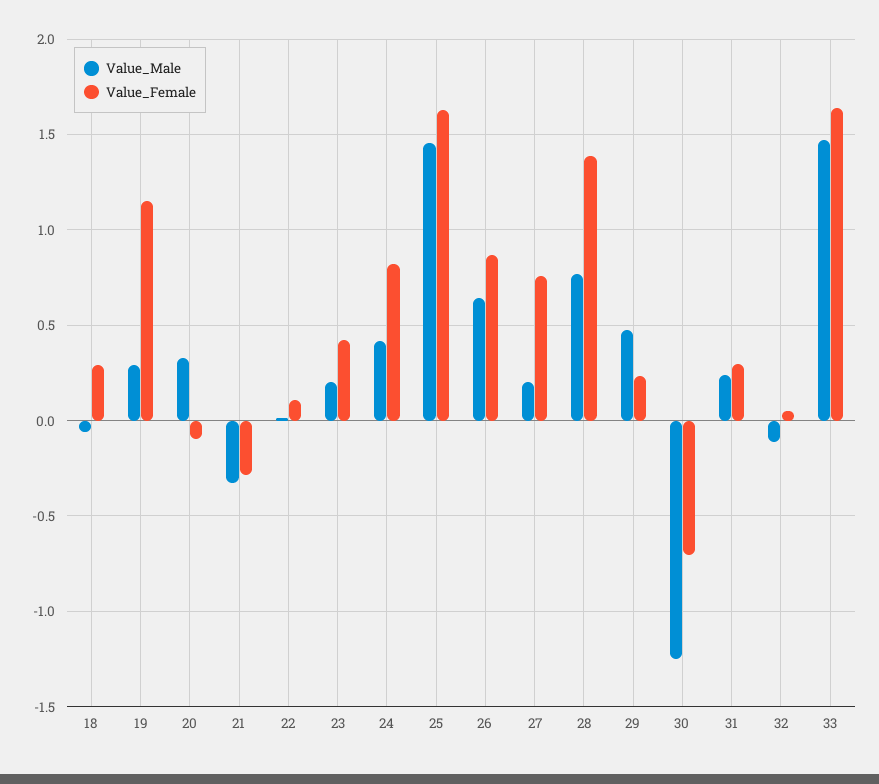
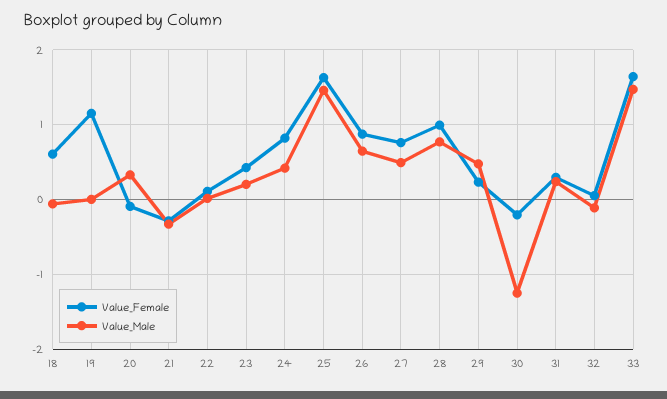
  {
    "Value_Male": {
      "18": -0.05,
-     "19": 0.3,
+     "19": 0,
      "20": 0.35,
      "21": -0.35,
      "22": 0,
      "23": 0.2,
      "24": 0.4,
      "25": 1.45,
      "26": 0.65,
-     "27": 0.2,
+     "27": 0.5,
      "28": 0.75,
      "29": 0.45,
      "30": -1.25,
      "31": 0.25,
      "32": -0.1,
      "33": 1.45
    },
    "Value_Female": {
-     "18": 0.3,
+     "18": 0.6,
      "19": 1.15,
      "20": -0.1,
      "21": -0.3,
      "22": 0.1,
      "23": 0.4,
      "24": 0.8,
      "25": 1.65,
      "26": 0.85,
      "27": 0.75,
-     "28": 1.4,
+     "28": 1,
      "29": 0.25,
-     "30": -0.7,
+     "30": -0.2,
      "31": 0.3,
      "32": 0.05,
      "33": 1.65
    }
  }

